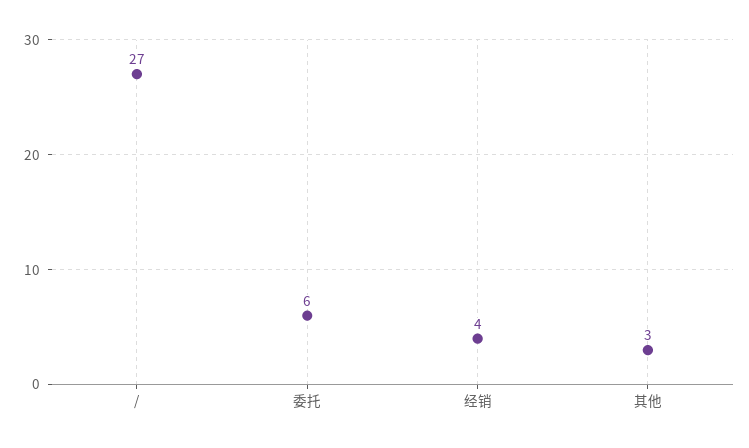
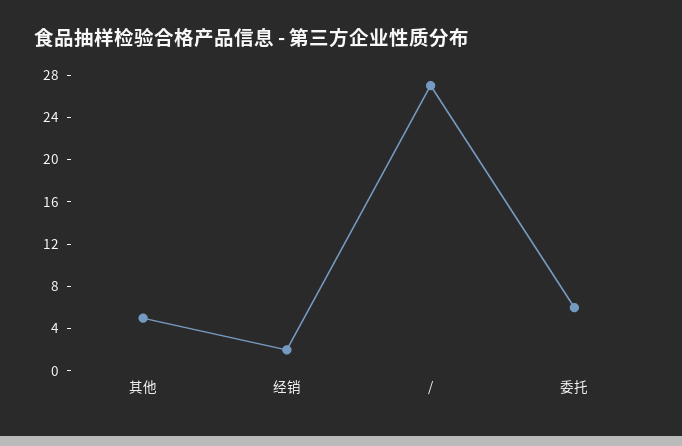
  {
    "/": 27,
    "委托": 6,
-   "经销": 4,
+   "经销": 2,
-   "其他": 3
+   "其他": 5
  }

